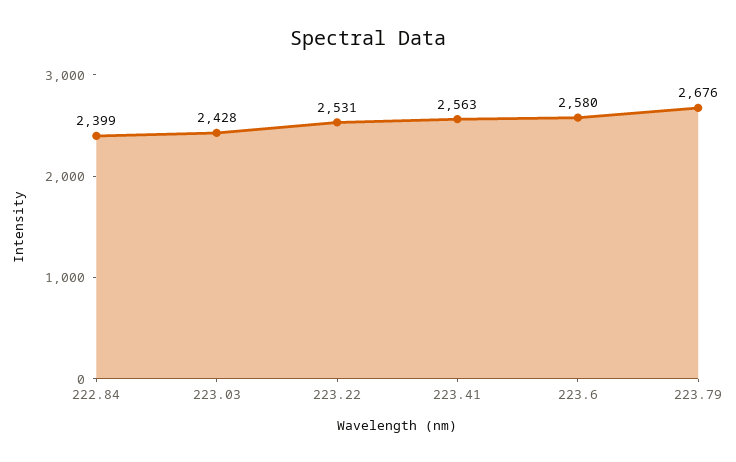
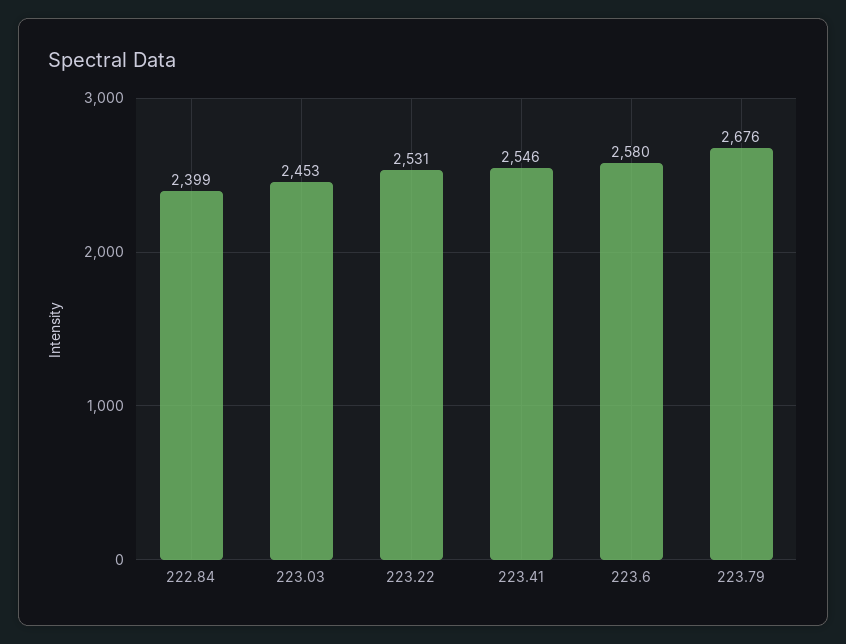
  {
    "222.84": 2399,
-   "223.03": 2428,
+   "223.03": 2453,
    "223.22": 2531,
-   "223.41": 2563,
+   "223.41": 2546,
    "223.6": 2580,
    "223.79": 2676
  }

